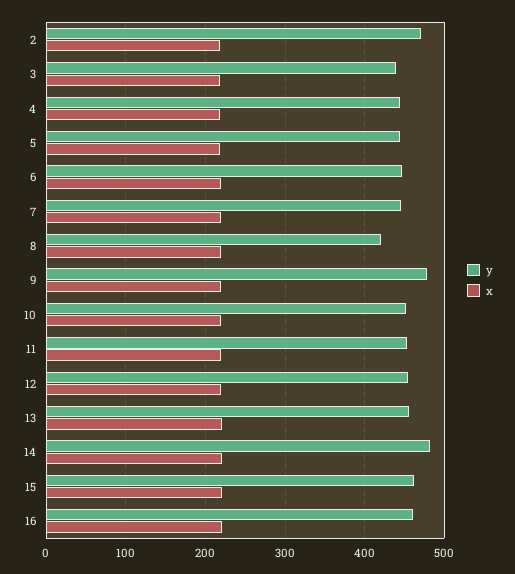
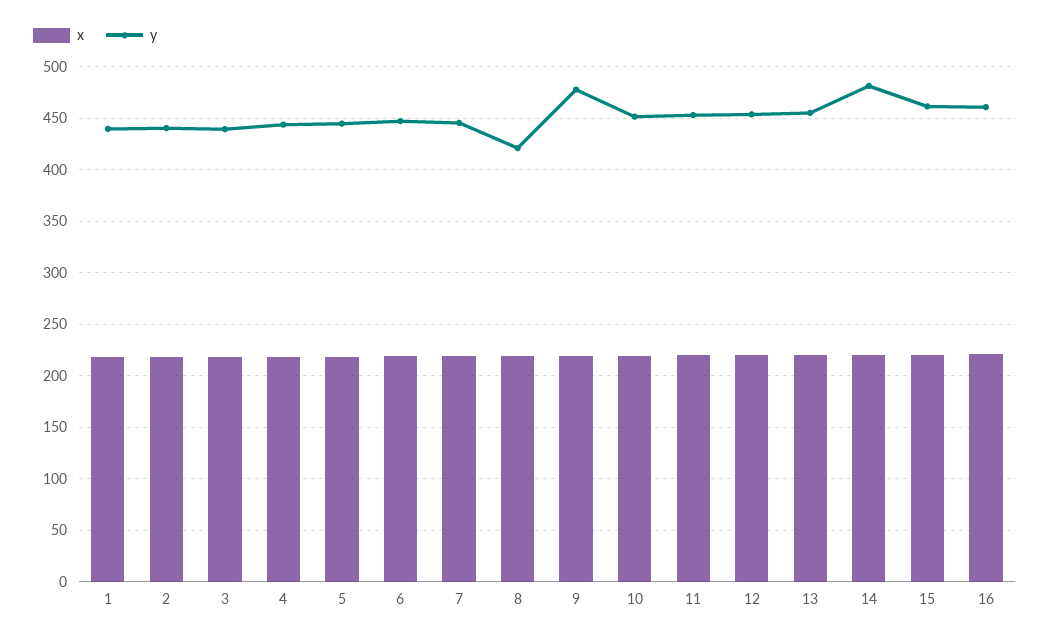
  {
    "y": {
-     "2": 470,
+     "2": 440,
      "3": 440,
      "4": 440,
      "5": 450,
      "6": 450,
      "7": 450,
      "8": 420,
      "9": 480,
      "10": 450,
      "11": 450,
      "12": 450,
      "13": 460,
      "14": 480,
      "15": 460,
-     "16": 460
+     "16": 460,
+     "1": 440
    },
    "x": {
      "2": 220,
      "3": 220,
      "4": 220,
      "5": 220,
      "6": 220,
      "7": 220,
      "8": 220,
      "9": 220,
      "10": 220,
      "11": 220,
      "12": 220,
      "13": 220,
      "14": 220,
      "15": 220,
-     "16": 220
+     "16": 220,
+     "1": 220
    }
  }

